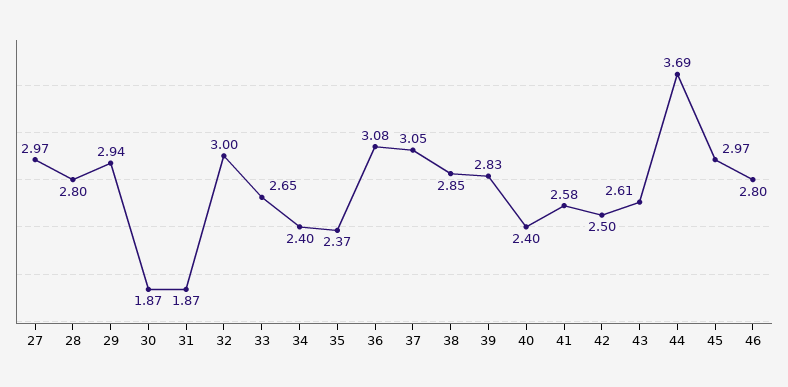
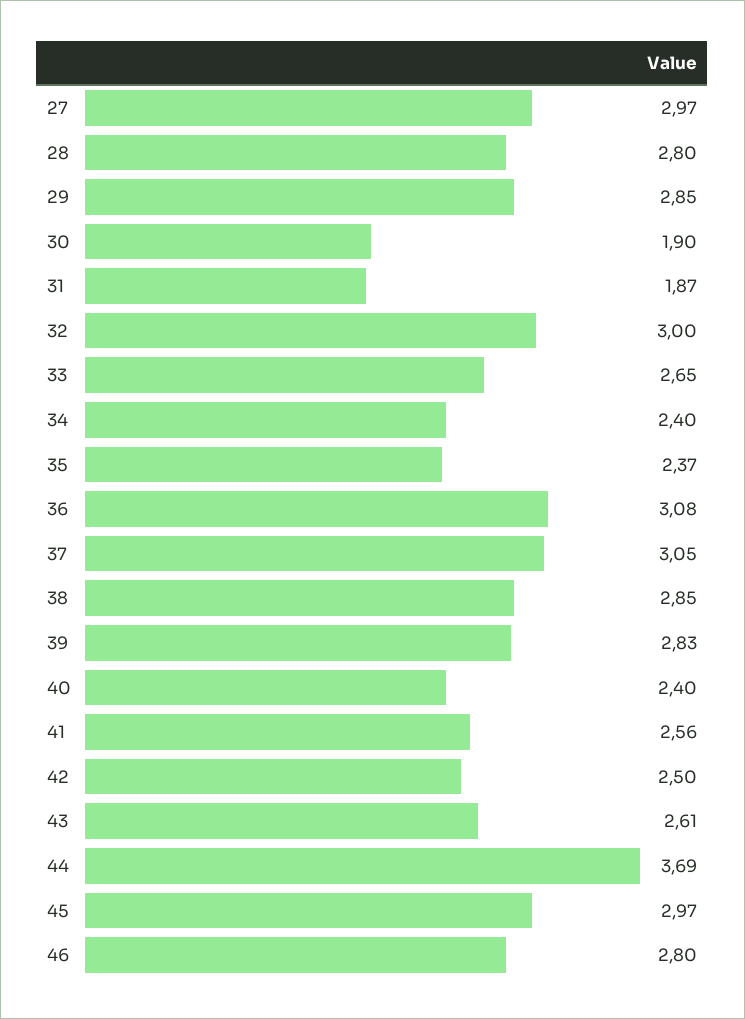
  {
    "27": 2.97,
    "28": 2.8,
-   "29": 2.94,
+   "29": 2.85,
-   "30": 1.87,
+   "30": 1.9,
    "31": 1.87,
    "32": 3,
    "33": 2.65,
    "34": 2.4,
    "35": 2.37,
    "36": 3.08,
    "37": 3.05,
    "38": 2.85,
    "39": 2.83,
    "40": 2.4,
-   "41": 2.58,
+   "41": 2.56,
    "42": 2.5,
    "43": 2.61,
    "44": 3.69,
    "45": 2.97,
    "46": 2.8
  }

